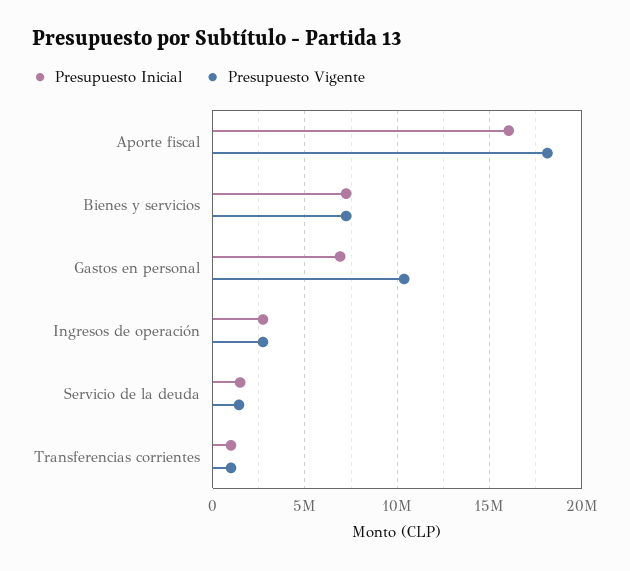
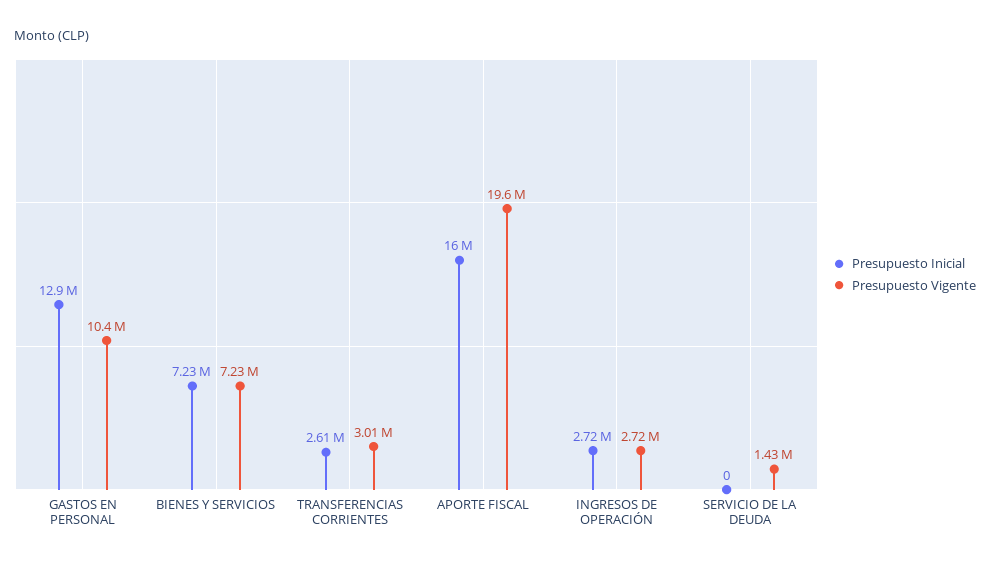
  {
    "Presupuesto Inicial": {
      "Aporte fiscal": 16000000,
      "Bienes y servicios": 7230000,
-     "Gastos en personal": 7000000,
+     "Gastos en personal": 12900000,
      "Ingresos de operación": 2720000,
-     "Servicio de la deuda": 1500000,
+     "Servicio de la deuda": 0,
-     "Transferencias corrientes": 1000000
+     "Transferencias corrientes": 2610000
    },
    "Presupuesto Vigente": {
-     "Aporte fiscal": 18000000,
+     "Aporte fiscal": 19600000,
      "Bienes y servicios": 7230000,
      "Gastos en personal": 10400000,
      "Ingresos de operación": 2720000,
      "Servicio de la deuda": 1430000,
-     "Transferencias corrientes": 1000000
+     "Transferencias corrientes": 3010000
    }
  }

